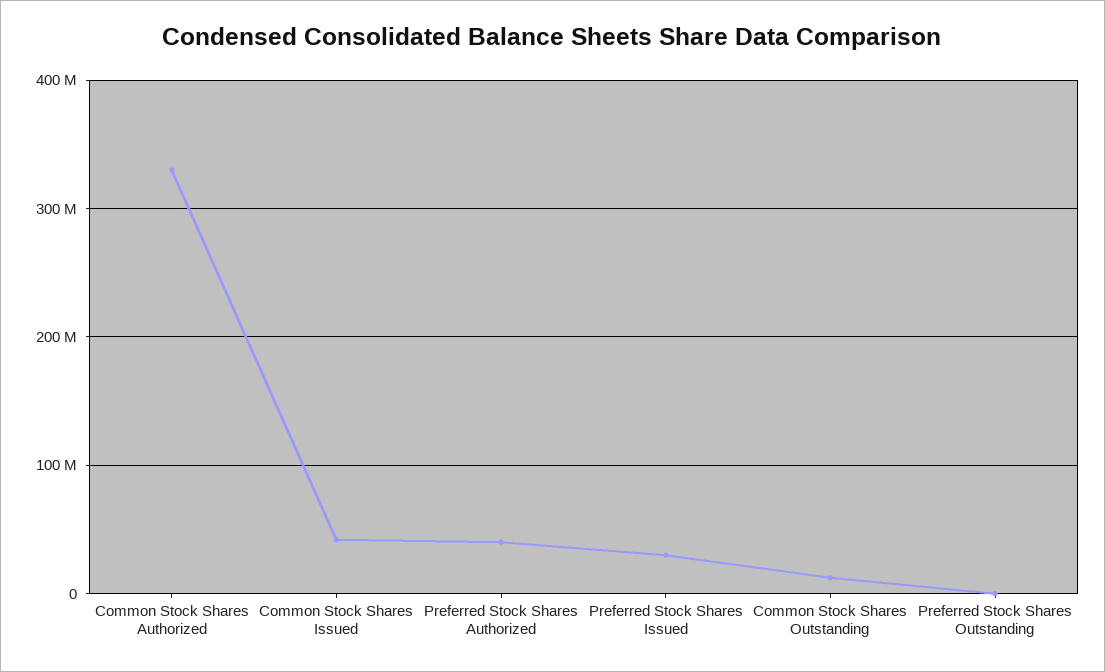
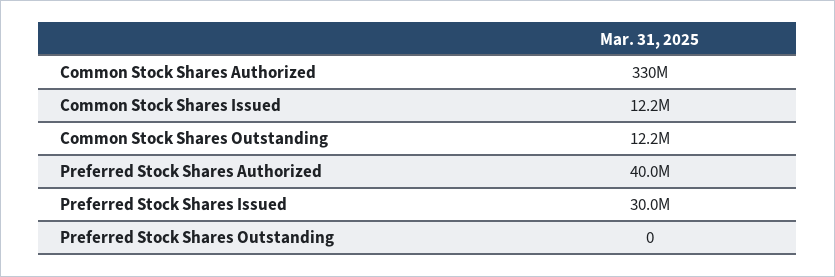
  {
    "Common Stock Shares Authorized": 330000000,
-   "Common Stock Shares Issued": 40000000,
+   "Common Stock Shares Issued": 12200000,
    "Preferred Stock Shares Authorized": 40000000,
    "Preferred Stock Shares Issued": 30000000,
    "Common Stock Shares Outstanding": 12200000,
    "Preferred Stock Shares Outstanding": 0
  }

